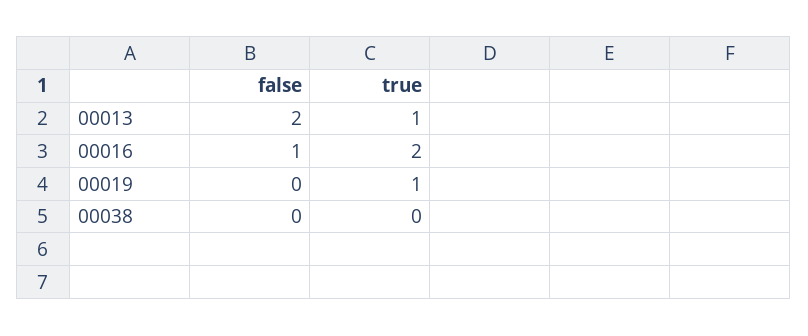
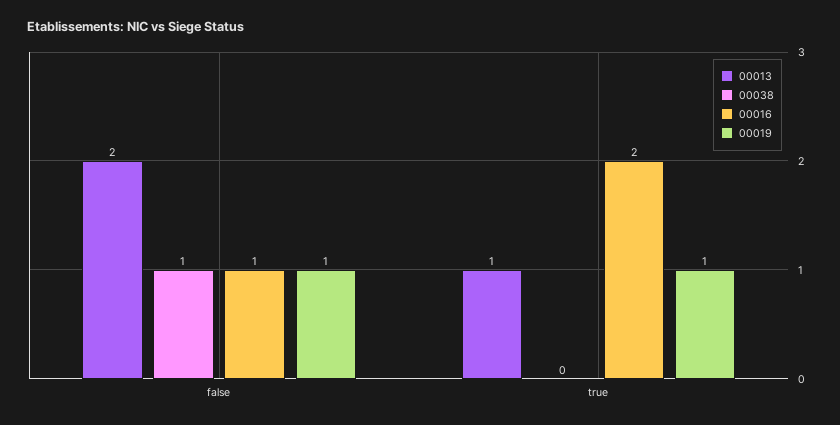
  {
    "00013": {
      "false": 2,
      "true": 1
    },
    "00016": {
      "false": 1,
      "true": 2
    },
    "00019": {
-     "false": 0,
+     "false": 1,
      "true": 1
    },
    "00038": {
-     "false": 0,
+     "false": 1,
      "true": 0
    }
  }

